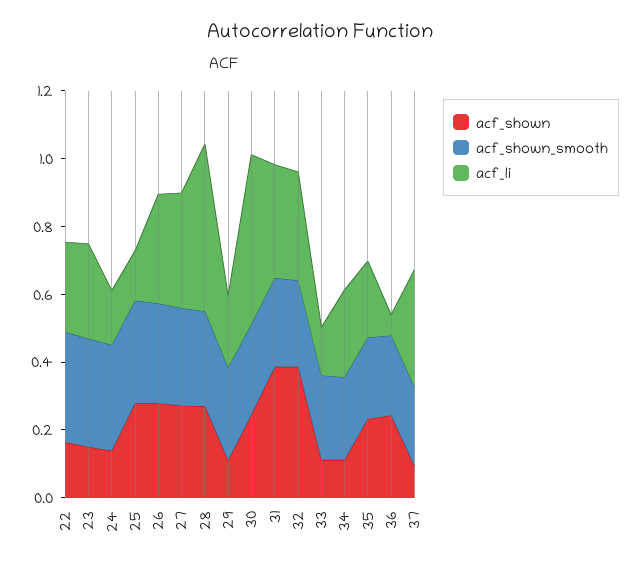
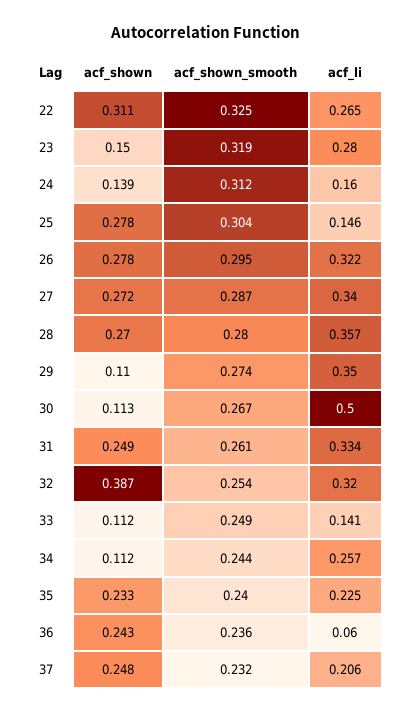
  {
    "acf_shown": {
-     "22": 0.15,
+     "22": 0.311,
      "23": 0.15,
      "24": 0.139,
      "25": 0.278,
      "26": 0.278,
      "27": 0.272,
      "28": 0.27,
      "29": 0.11,
-     "30": 0.25,
+     "30": 0.113,
-     "31": 0.4,
+     "31": 0.249,
      "32": 0.387,
      "33": 0.112,
      "34": 0.112,
      "35": 0.233,
      "36": 0.243,
-     "37": 0.1
+     "37": 0.248
    },
    "acf_shown_smooth": {
      "22": 0.325,
      "23": 0.319,
      "24": 0.312,
      "25": 0.304,
      "26": 0.295,
      "27": 0.287,
      "28": 0.28,
      "29": 0.274,
      "30": 0.267,
      "31": 0.261,
      "32": 0.254,
      "33": 0.249,
      "34": 0.244,
      "35": 0.24,
      "36": 0.236,
      "37": 0.232
    },
    "acf_li": {
      "22": 0.265,
      "23": 0.28,
      "24": 0.16,
      "25": 0.146,
      "26": 0.322,
      "27": 0.34,
-     "28": 0.5,
+     "28": 0.357,
-     "29": 0.2,
+     "29": 0.35,
      "30": 0.5,
      "31": 0.334,
      "32": 0.32,
      "33": 0.141,
      "34": 0.257,
      "35": 0.225,
      "36": 0.06,
-     "37": 0.35
+     "37": 0.206
    }
  }

